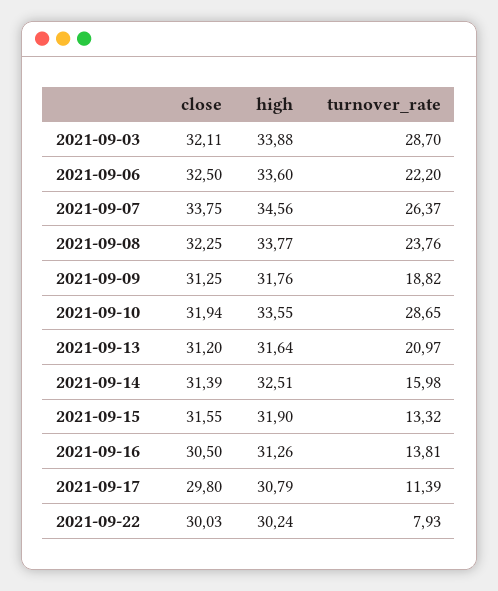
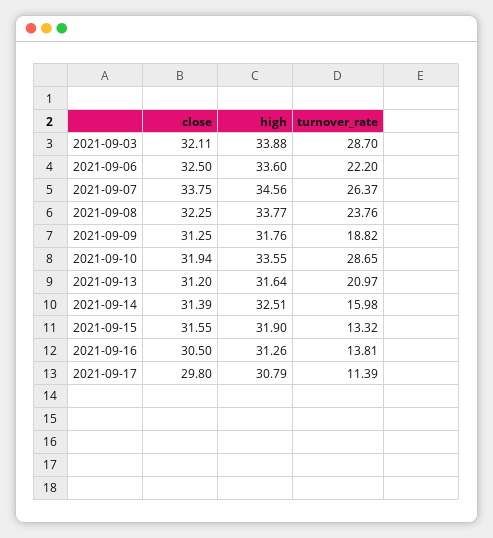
  {
    "close": {
      "2021-09-03": 32.11,
      "2021-09-06": 32.5,
      "2021-09-07": 33.75,
      "2021-09-08": 32.25,
      "2021-09-09": 31.25,
      "2021-09-10": 31.94,
      "2021-09-13": 31.2,
      "2021-09-14": 31.39,
      "2021-09-15": 31.55,
      "2021-09-16": 30.5,
-     "2021-09-17": 29.8,
+     "2021-09-17": 29.8
-     "2021-09-22": 30.03
    },
    "high": {
      "2021-09-03": 33.88,
      "2021-09-06": 33.6,
      "2021-09-07": 34.56,
      "2021-09-08": 33.77,
      "2021-09-09": 31.76,
      "2021-09-10": 33.55,
      "2021-09-13": 31.64,
      "2021-09-14": 32.51,
      "2021-09-15": 31.9,
      "2021-09-16": 31.26,
-     "2021-09-17": 30.79,
+     "2021-09-17": 30.79
-     "2021-09-22": 30.24
    },
    "turnover_rate": {
      "2021-09-03": 28.7,
      "2021-09-06": 22.2,
      "2021-09-07": 26.37,
      "2021-09-08": 23.76,
      "2021-09-09": 18.82,
      "2021-09-10": 28.65,
      "2021-09-13": 20.97,
      "2021-09-14": 15.98,
      "2021-09-15": 13.32,
      "2021-09-16": 13.81,
-     "2021-09-17": 11.39,
+     "2021-09-17": 11.39
-     "2021-09-22": 7.93
    }
  }

